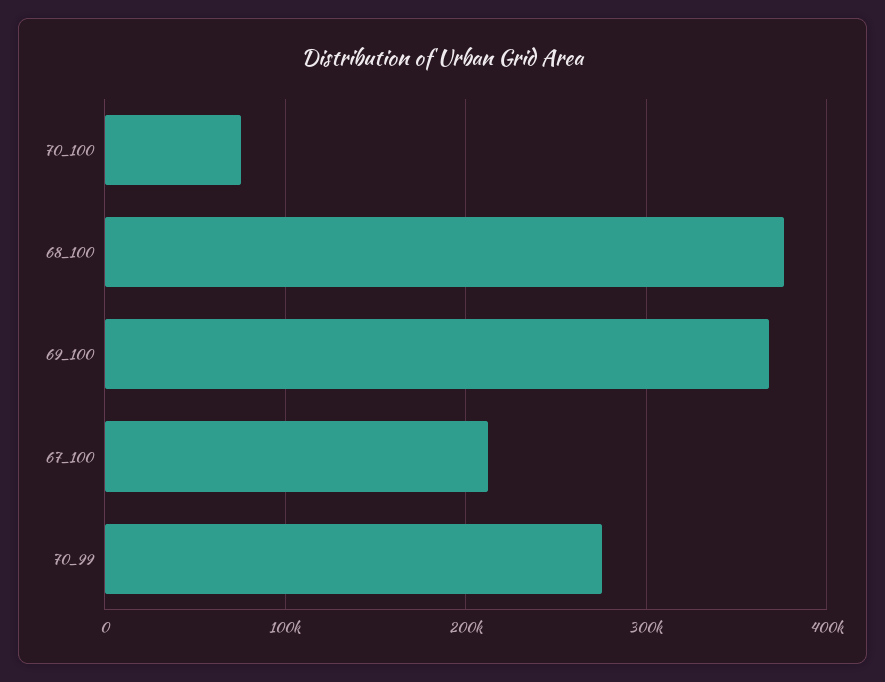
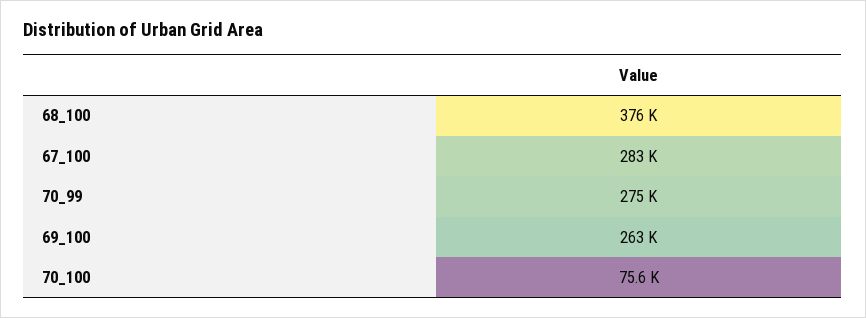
  {
    "70_100": 75600,
    "68_100": 376000,
-   "69_100": 370000,
+   "69_100": 263000,
-   "67_100": 210000,
+   "67_100": 283000,
    "70_99": 275000
  }

